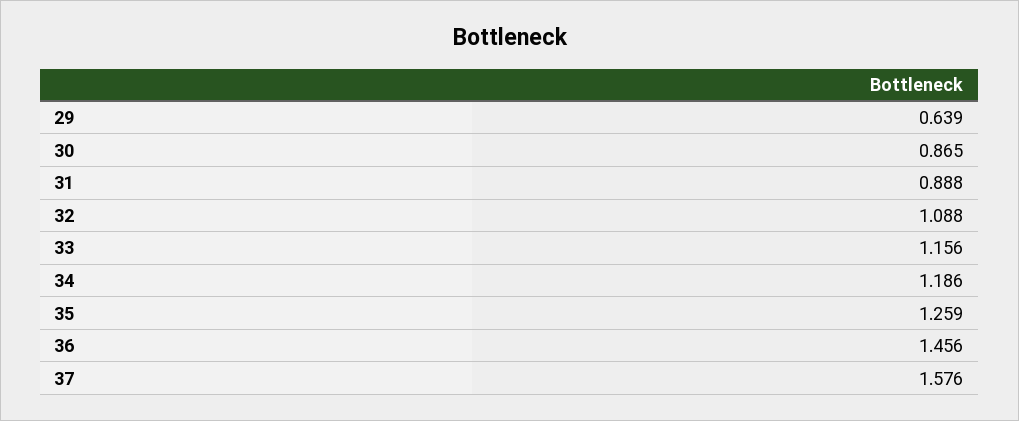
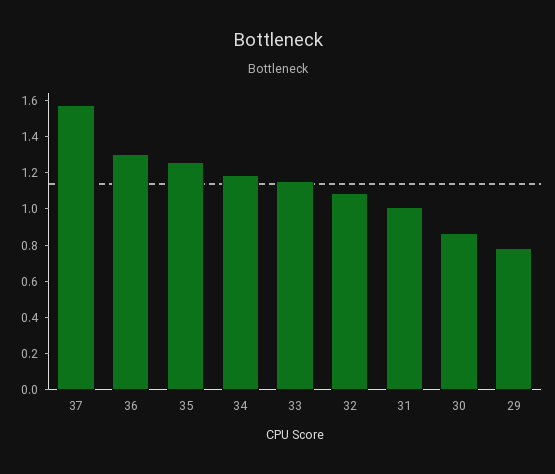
  {
-   "29": 0.639,
+   "29": 0.8,
    "30": 0.865,
-   "31": 0.888,
+   "31": 1,
    "32": 1.088,
    "33": 1.156,
    "34": 1.186,
    "35": 1.259,
-   "36": 1.456,
+   "36": 1.3,
    "37": 1.576
  }

